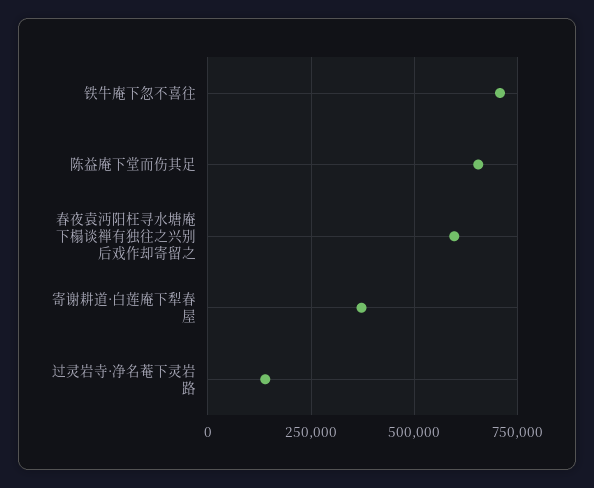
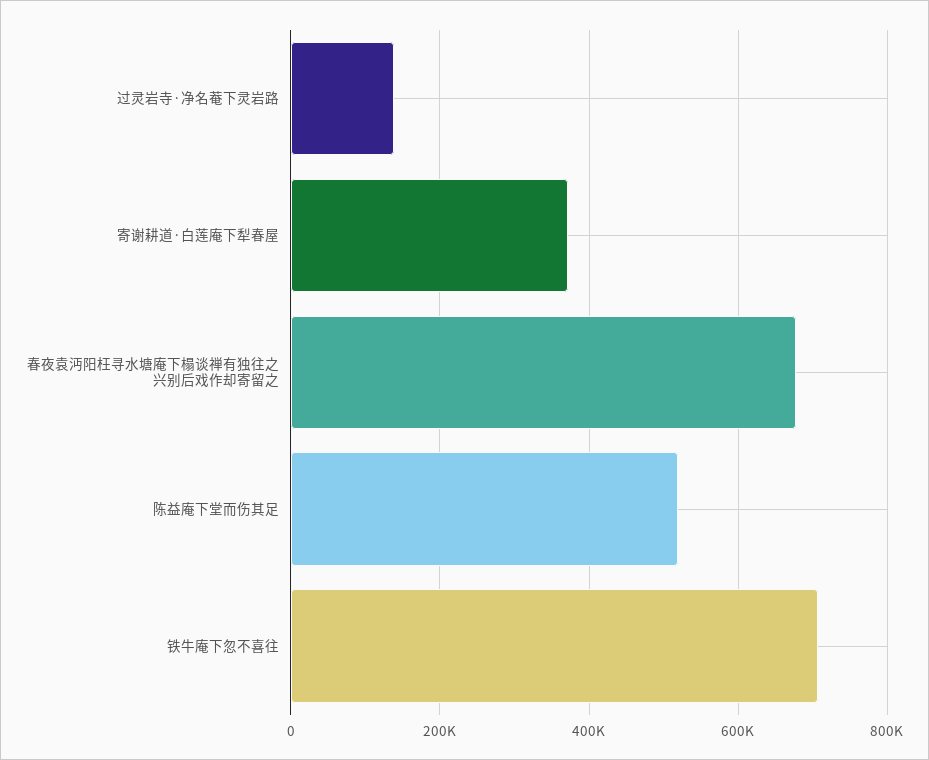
  {
    "铁牛庵下忽不喜往": 700000,
-   "陈益庵下堂而伤其足": 650000,
+   "陈益庵下堂而伤其足": 520000,
-   "春夜袁沔阳枉寻水塘庵下榻谈禅有独往之兴别后戏作却寄留之": 600000,
+   "春夜袁沔阳枉寻水塘庵下榻谈禅有独往之兴别后戏作却寄留之": 680000,
    "寄谢耕道·白莲庵下犁春屋": 380000,
    "过灵岩寺·净名菴下灵岩路": 140000
  }

